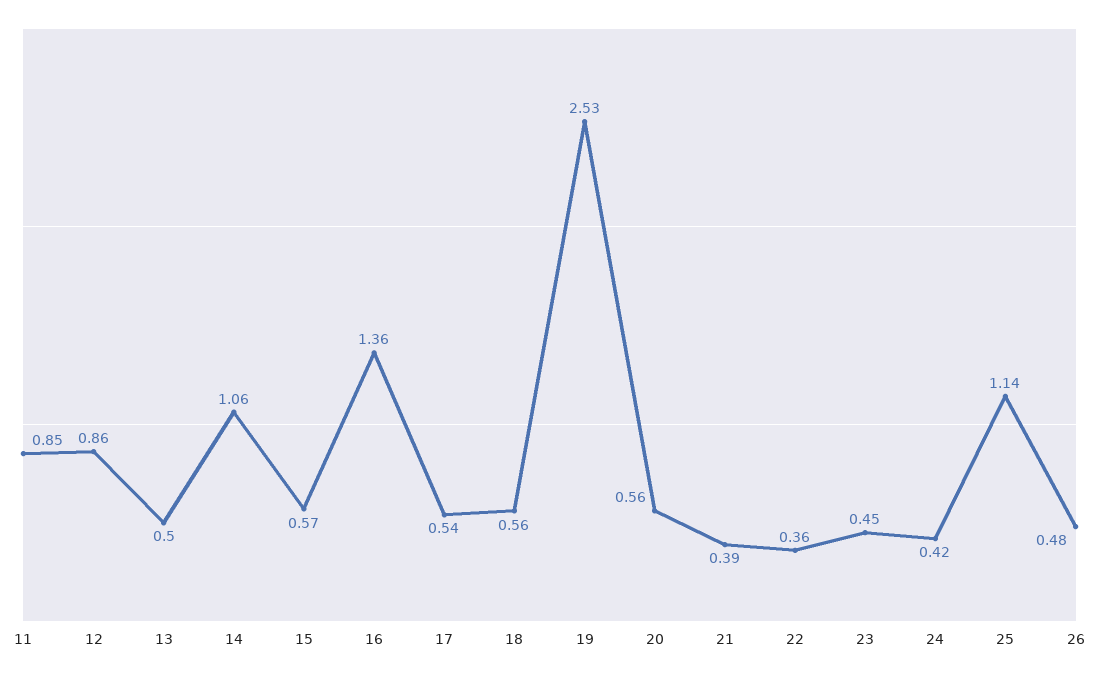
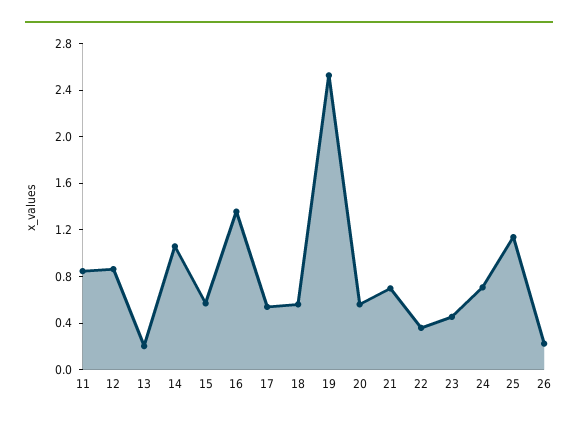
  {
    "11": 0.85,
    "12": 0.86,
-   "13": 0.5,
+   "13": 0.2,
    "14": 1.06,
    "15": 0.57,
    "16": 1.36,
    "17": 0.54,
    "18": 0.56,
    "19": 2.53,
    "20": 0.56,
-   "21": 0.39,
+   "21": 0.7,
    "22": 0.36,
    "23": 0.45,
-   "24": 0.42,
+   "24": 0.7,
    "25": 1.14,
-   "26": 0.48
+   "26": 0.2
  }

